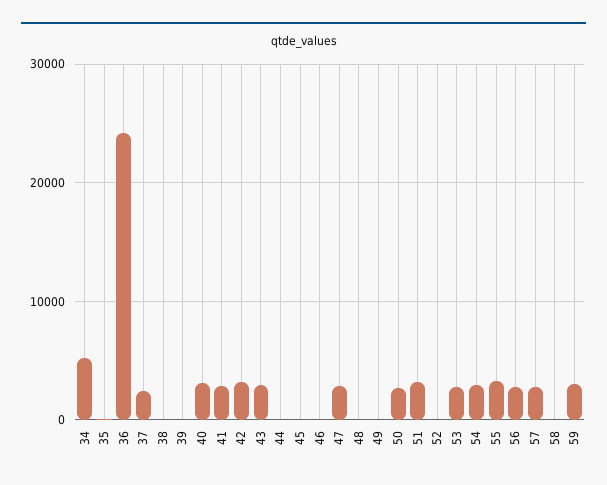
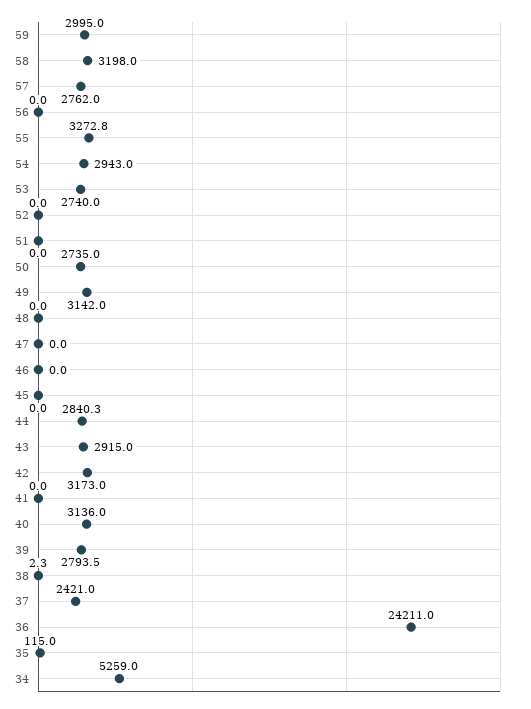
  {
    "34": 5259,
    "35": 115,
    "36": 24211,
    "37": 2421,
    "38": 2.3,
-   "39": 0,
+   "39": 2793.5,
    "40": 3136,
-   "41": 3000,
+   "41": 0,
    "42": 3173,
    "43": 2915,
-   "44": 0,
+   "44": 2840.3,
    "45": 0,
    "46": 0,
-   "47": 3000,
+   "47": 0,
    "48": 0,
-   "49": 0,
+   "49": 3142,
    "50": 2735,
-   "51": 3000,
+   "51": 0,
    "52": 0,
    "53": 2740,
    "54": 2943,
    "55": 3272.8,
-   "56": 3000,
+   "56": 0,
    "57": 2762,
-   "58": 0,
+   "58": 3198,
    "59": 2995
  }

